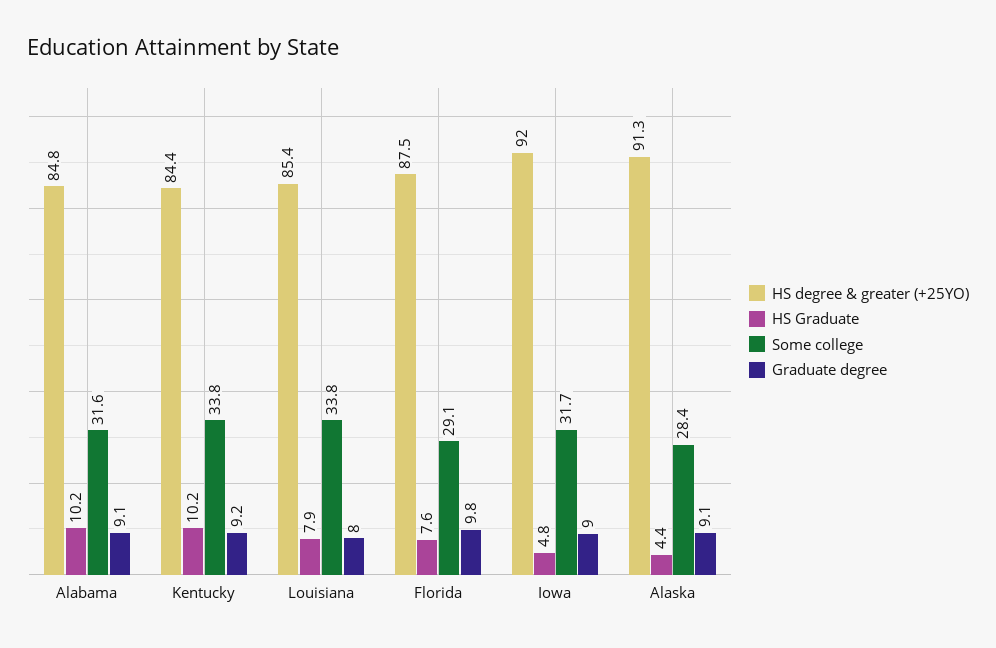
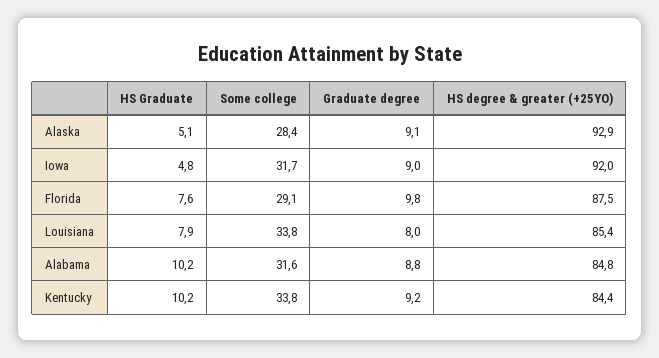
  {
    "HS degree & greater (+25YO)": {
      "Alabama": 84.8,
      "Kentucky": 84.4,
      "Louisiana": 85.4,
      "Florida": 87.5,
      "Iowa": 92,
-     "Alaska": 91.3
+     "Alaska": 92.9
    },
    "HS Graduate": {
      "Alabama": 10.2,
      "Kentucky": 10.2,
      "Louisiana": 7.9,
      "Florida": 7.6,
      "Iowa": 4.8,
-     "Alaska": 4.4
+     "Alaska": 5.1
    },
    "Some college": {
      "Alabama": 31.6,
      "Kentucky": 33.8,
      "Louisiana": 33.8,
      "Florida": 29.1,
      "Iowa": 31.7,
      "Alaska": 28.4
    },
    "Graduate degree": {
-     "Alabama": 9.1,
+     "Alabama": 8.8,
      "Kentucky": 9.2,
      "Louisiana": 8,
      "Florida": 9.8,
      "Iowa": 9,
      "Alaska": 9.1
    }
  }

